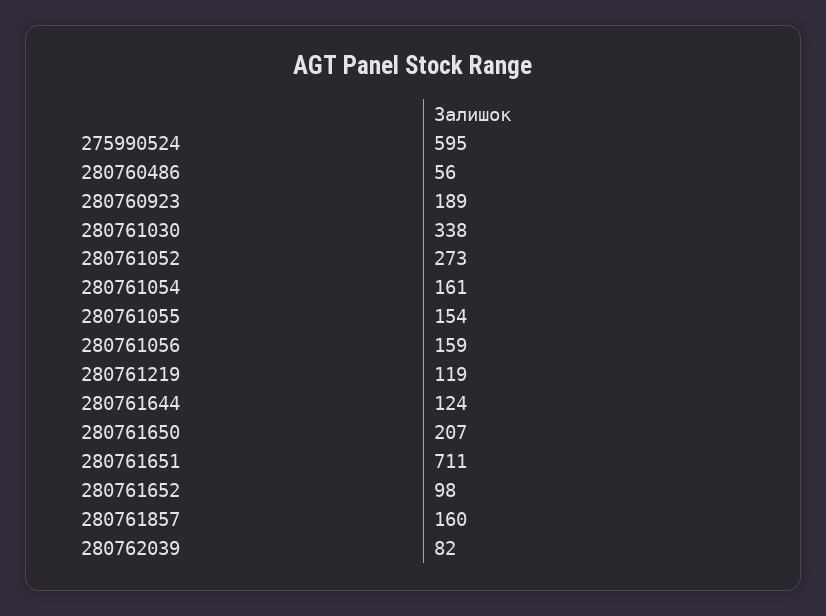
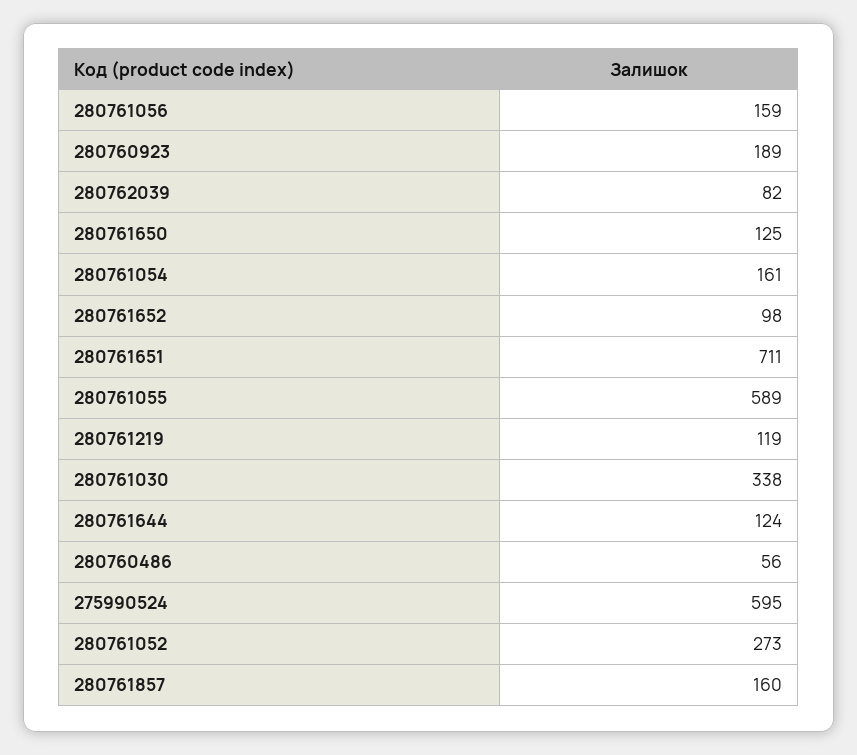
  {
    "275990524": 595,
    "280760486": 56,
    "280760923": 189,
    "280761030": 338,
    "280761052": 273,
    "280761054": 161,
-   "280761055": 154,
+   "280761055": 589,
    "280761056": 159,
    "280761219": 119,
    "280761644": 124,
-   "280761650": 207,
+   "280761650": 125,
    "280761651": 711,
    "280761652": 98,
    "280761857": 160,
    "280762039": 82
  }

